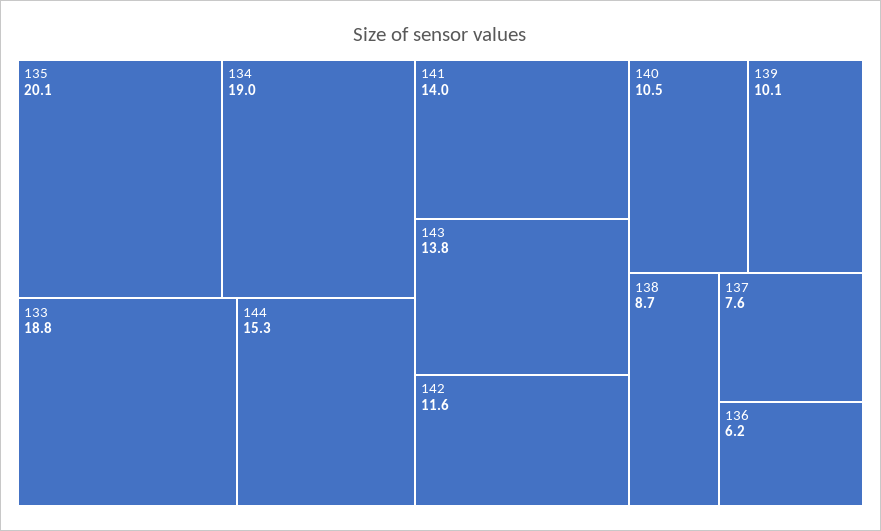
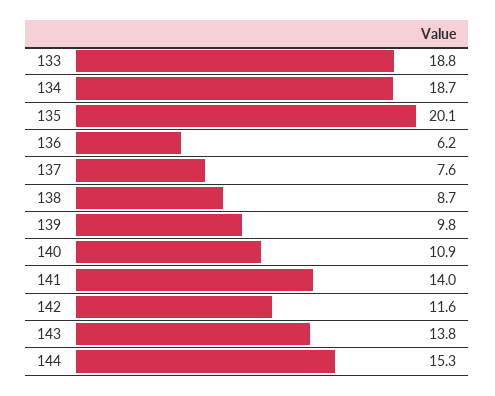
  {
    "135": 20.1,
-   "134": 19,
+   "134": 18.7,
    "133": 18.8,
    "144": 15.3,
    "141": 14,
    "143": 13.8,
    "142": 11.6,
-   "140": 10.5,
+   "140": 10.9,
-   "139": 10.1,
+   "139": 9.8,
    "138": 8.7,
    "137": 7.6,
    "136": 6.2
  }

